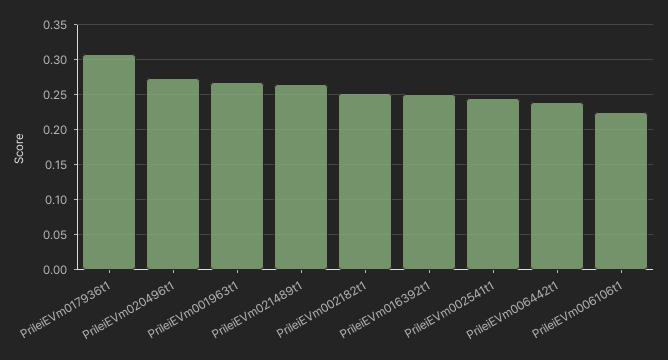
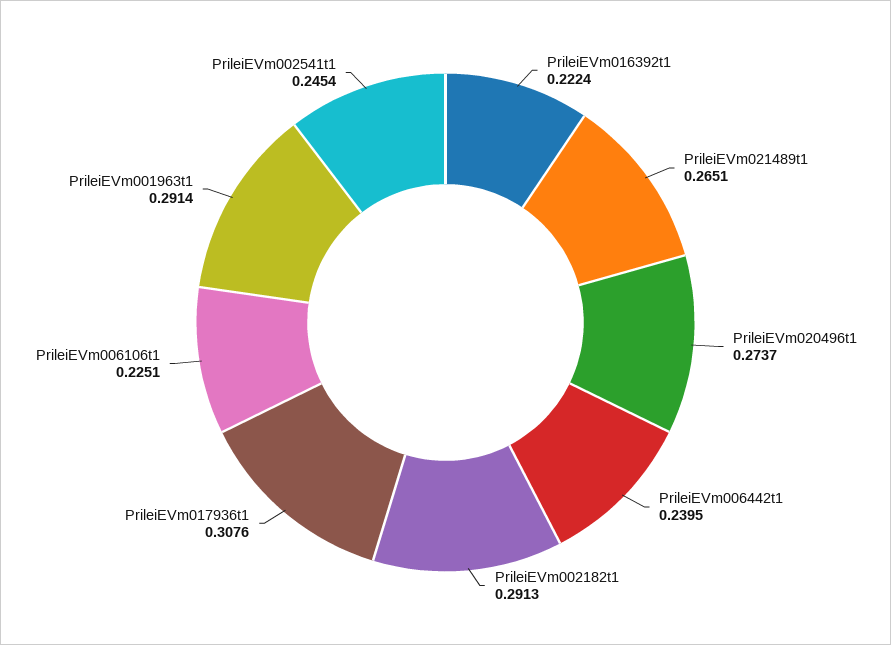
  {
    "PrileiEVm017936t1": 0.3076,
    "PrileiEVm020496t1": 0.2737,
-   "PrileiEVm001963t1": 0.27,
+   "PrileiEVm001963t1": 0.2914,
    "PrileiEVm021489t1": 0.2651,
-   "PrileiEVm002182t1": 0.25,
+   "PrileiEVm002182t1": 0.2913,
-   "PrileiEVm016392t1": 0.25,
+   "PrileiEVm016392t1": 0.2224,
    "PrileiEVm002541t1": 0.2454,
    "PrileiEVm006442t1": 0.2395,
    "PrileiEVm006106t1": 0.2251
  }

